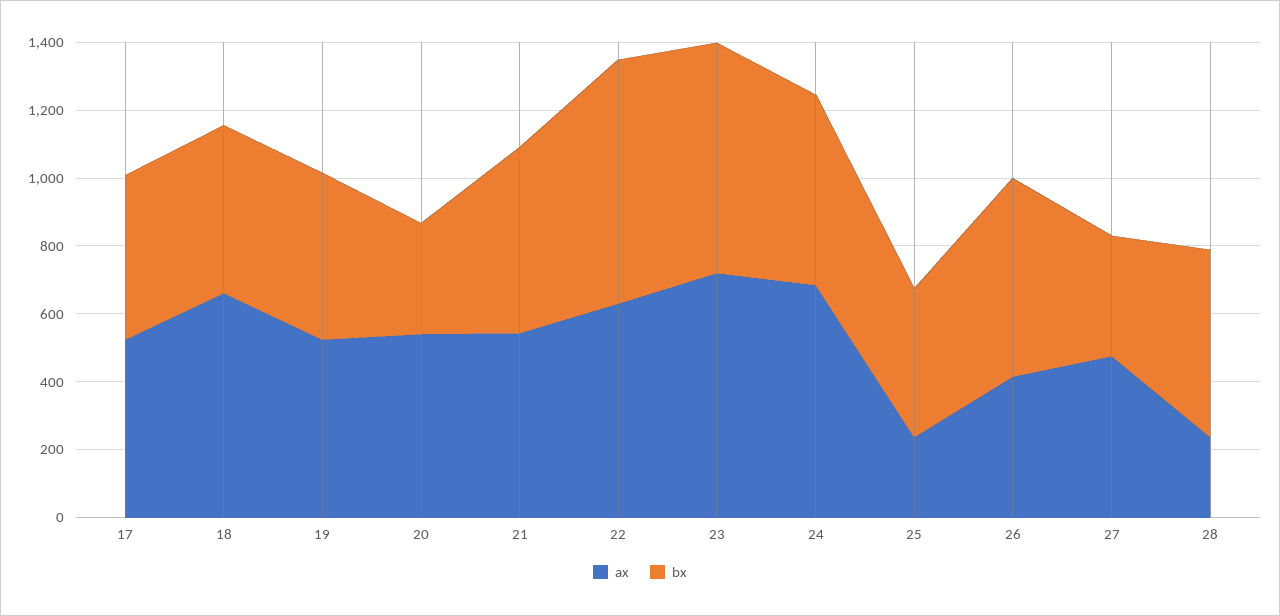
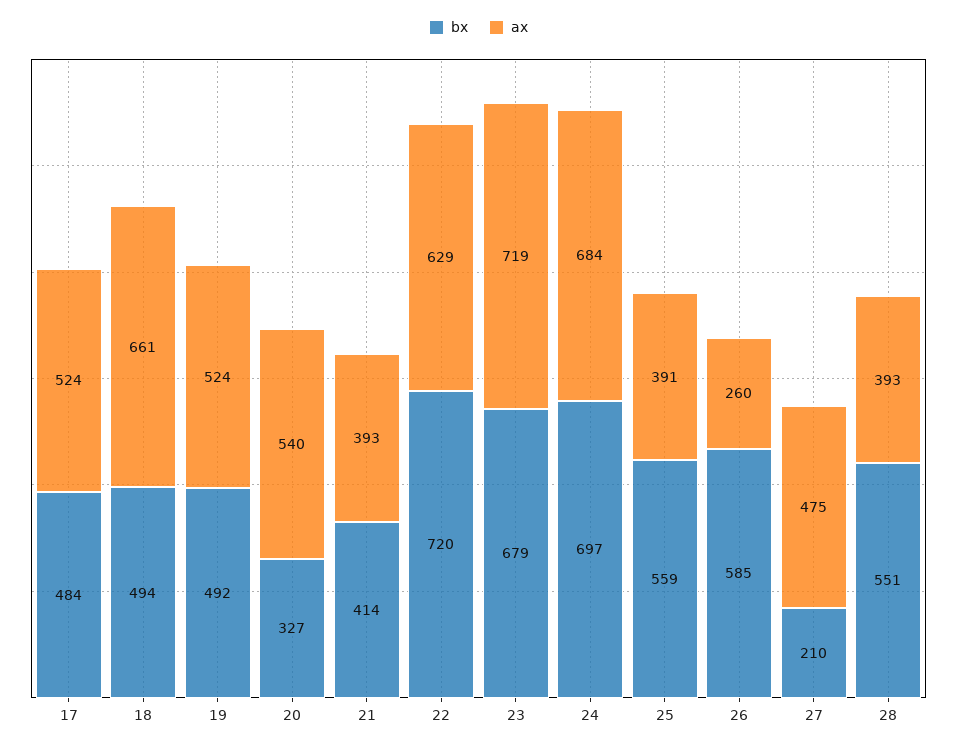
  {
    "ax": {
      "17": 524,
      "18": 661,
      "19": 524,
      "20": 540,
-     "21": 550,
+     "21": 393,
      "22": 629,
      "23": 719,
      "24": 684,
-     "25": 250,
+     "25": 391,
-     "26": 400,
+     "26": 260,
      "27": 475,
-     "28": 250
+     "28": 393
    },
    "bx": {
      "17": 484,
      "18": 494,
      "19": 492,
      "20": 327,
-     "21": 550,
+     "21": 414,
      "22": 720,
      "23": 679,
-     "24": 550,
+     "24": 697,
-     "25": 450,
+     "25": 559,
      "26": 585,
-     "27": 350,
+     "27": 210,
      "28": 551
    }
  }

